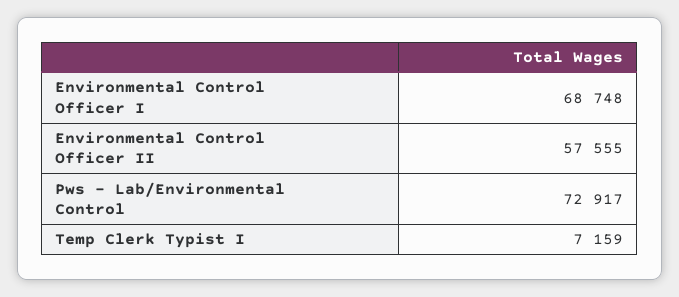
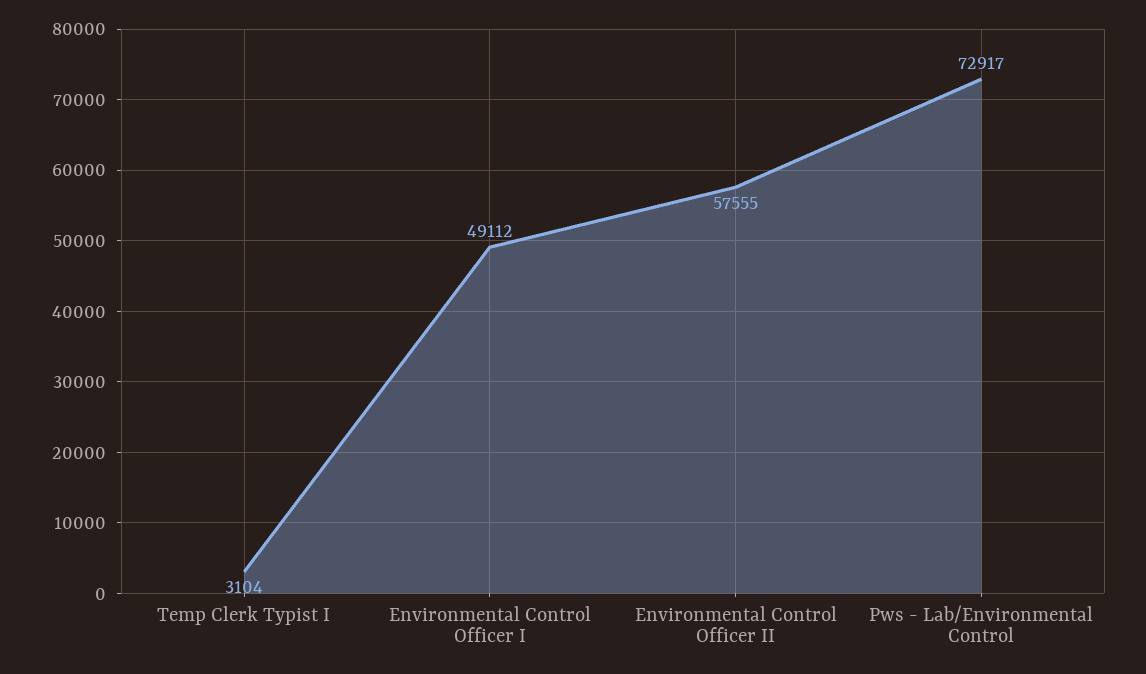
  {
-   "Environmental Control Officer I": 68748,
+   "Environmental Control Officer I": 49112,
    "Environmental Control Officer II": 57555,
    "Pws - Lab/Environmental Control": 72917,
-   "Temp Clerk Typist I": 7159
+   "Temp Clerk Typist I": 3104
  }

